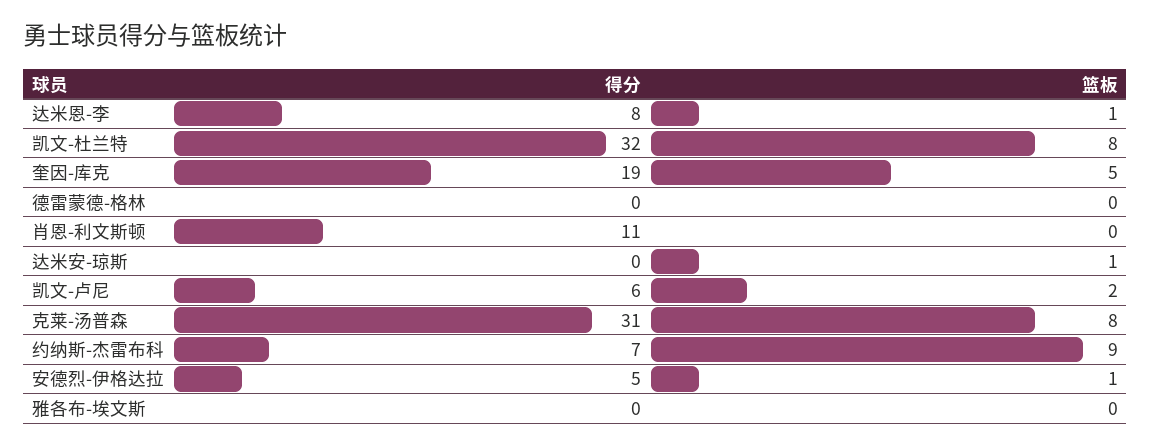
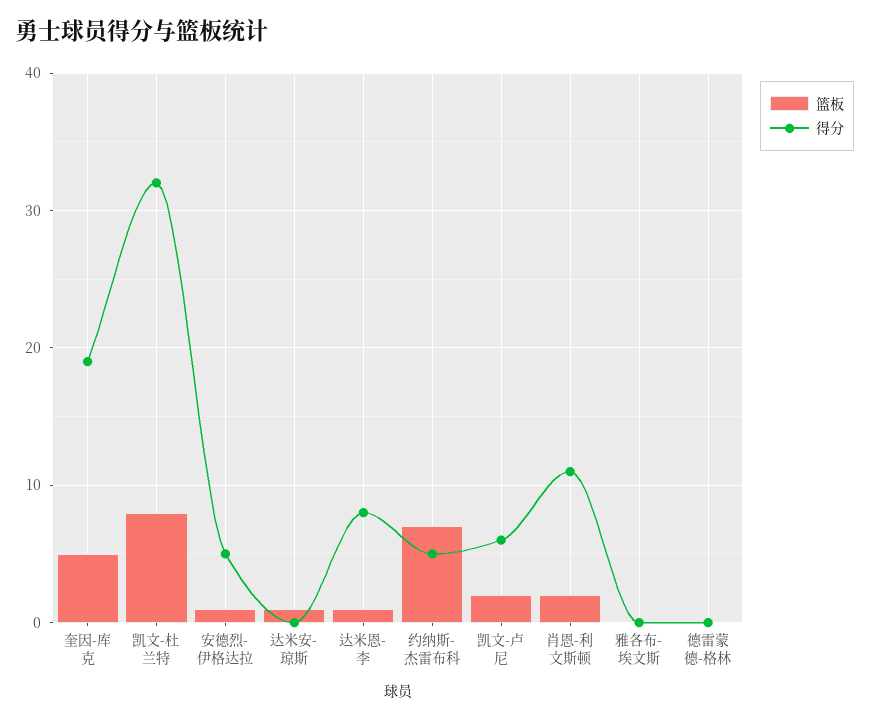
  {
    "得分": {
      "达米恩-李": 8,
      "凯文-杜兰特": 32,
      "奎因-库克": 19,
      "德雷蒙德-格林": 0,
      "肖恩-利文斯顿": 11,
      "达米安-琼斯": 0,
      "凯文-卢尼": 6,
-     "克莱-汤普森": 31,
-     "约纳斯-杰雷布科": 7,
+     "约纳斯-杰雷布科": 5,
      "安德烈-伊格达拉": 5,
      "雅各布-埃文斯": 0
    },
    "篮板": {
      "达米恩-李": 1,
      "凯文-杜兰特": 8,
      "奎因-库克": 5,
      "德雷蒙德-格林": 0,
-     "肖恩-利文斯顿": 0,
+     "肖恩-利文斯顿": 2,
      "达米安-琼斯": 1,
      "凯文-卢尼": 2,
-     "克莱-汤普森": 8,
-     "约纳斯-杰雷布科": 9,
+     "约纳斯-杰雷布科": 7,
      "安德烈-伊格达拉": 1,
      "雅各布-埃文斯": 0
    }
  }

